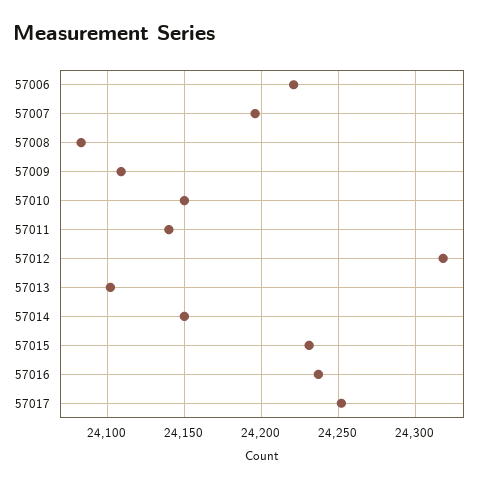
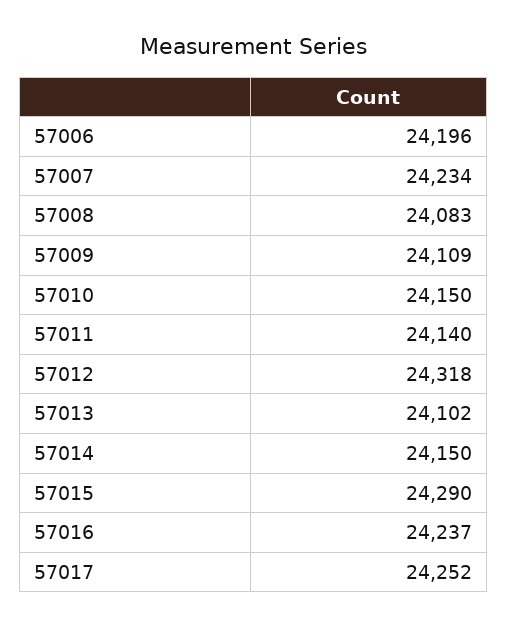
  {
-   "57006": 24220,
+   "57006": 24196,
-   "57007": 24195,
+   "57007": 24234,
    "57008": 24083,
    "57009": 24109,
    "57010": 24150,
    "57011": 24140,
    "57012": 24318,
    "57013": 24102,
    "57014": 24150,
-   "57015": 24230,
+   "57015": 24290,
    "57016": 24237,
    "57017": 24252
  }

